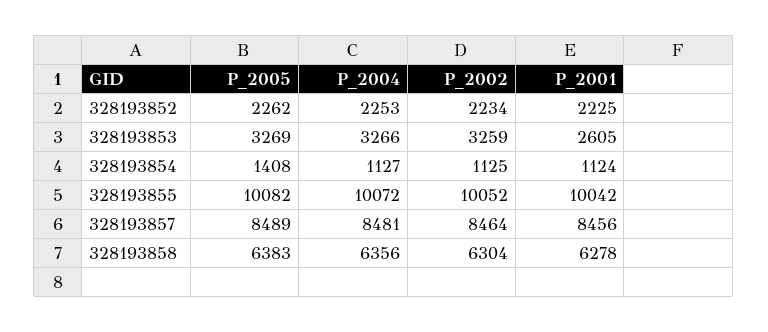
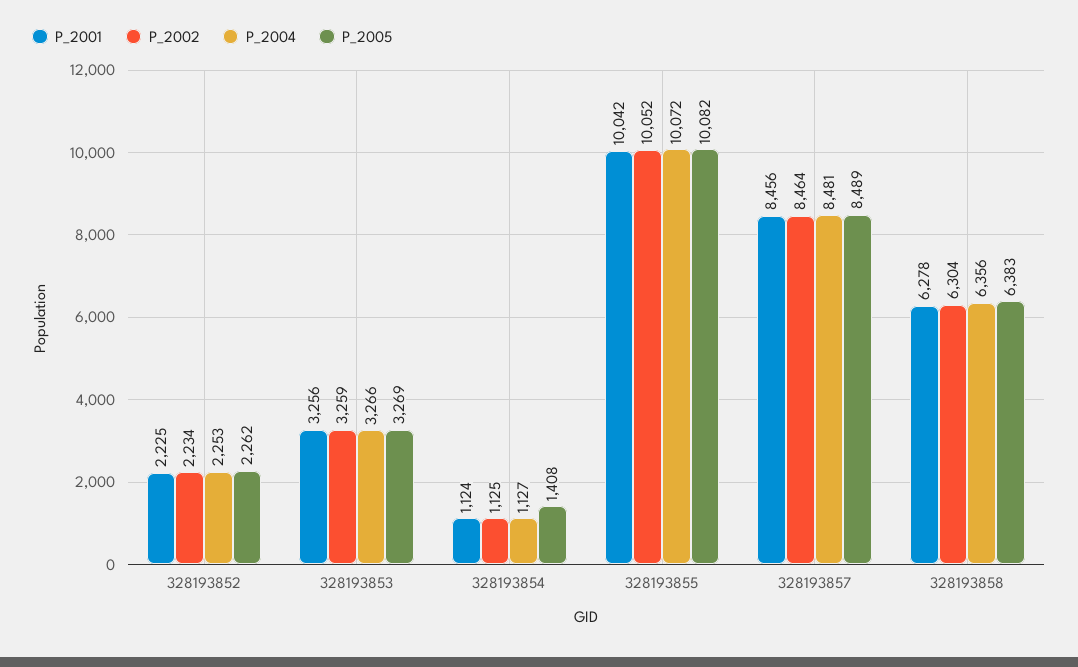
  {
    "P_2005": {
      "328193852": 2262,
      "328193853": 3269,
      "328193854": 1408,
      "328193855": 10082,
      "328193857": 8489,
      "328193858": 6383
    },
    "P_2004": {
      "328193852": 2253,
      "328193853": 3266,
      "328193854": 1127,
      "328193855": 10072,
      "328193857": 8481,
      "328193858": 6356
    },
    "P_2002": {
      "328193852": 2234,
      "328193853": 3259,
      "328193854": 1125,
      "328193855": 10052,
      "328193857": 8464,
      "328193858": 6304
    },
    "P_2001": {
      "328193852": 2225,
-     "328193853": 2605,
+     "328193853": 3256,
      "328193854": 1124,
      "328193855": 10042,
      "328193857": 8456,
      "328193858": 6278
    }
  }

